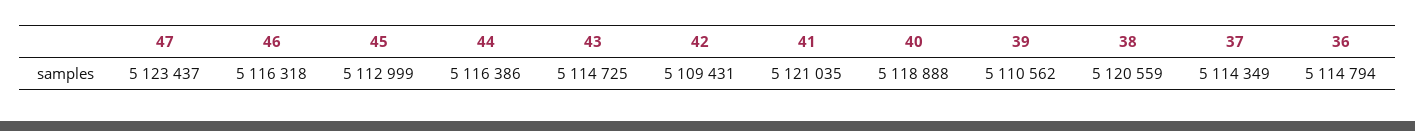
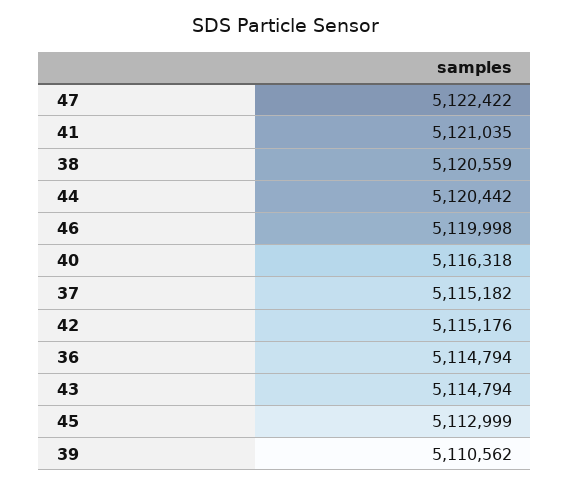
  {
-   "47": 5123437,
+   "47": 5122422,
-   "46": 5116318,
+   "46": 5119998,
    "45": 5112999,
-   "44": 5116386,
+   "44": 5120442,
-   "43": 5114725,
+   "43": 5114794,
-   "42": 5109431,
+   "42": 5115176,
    "41": 5121035,
-   "40": 5118888,
+   "40": 5116318,
    "39": 5110562,
    "38": 5120559,
-   "37": 5114349,
+   "37": 5115182,
    "36": 5114794
  }

